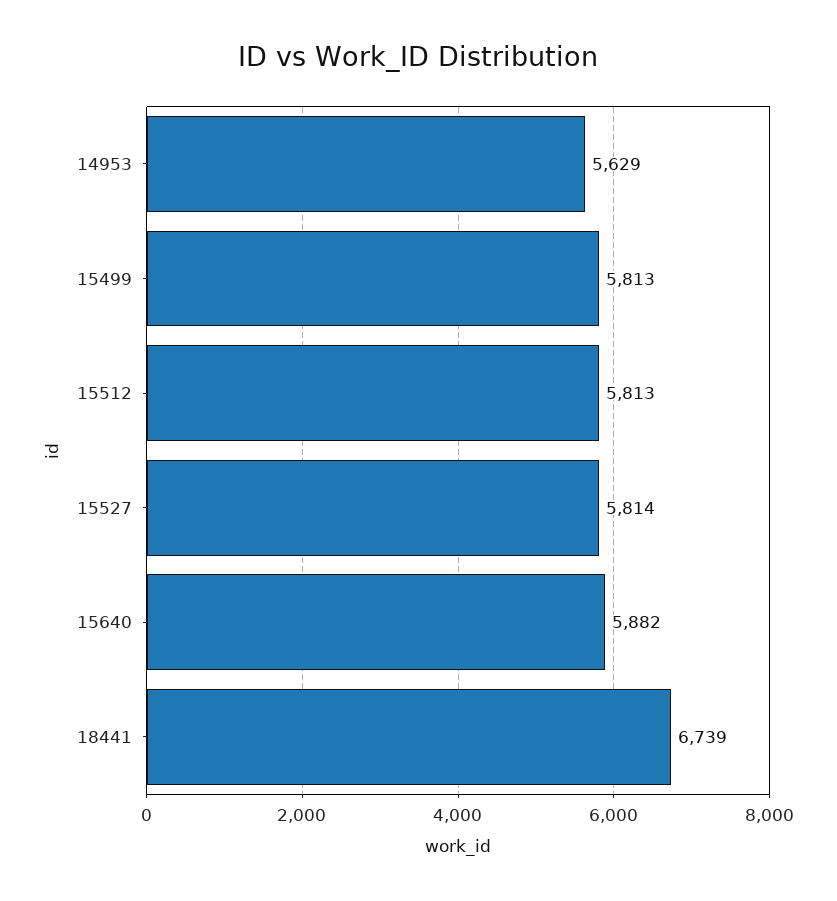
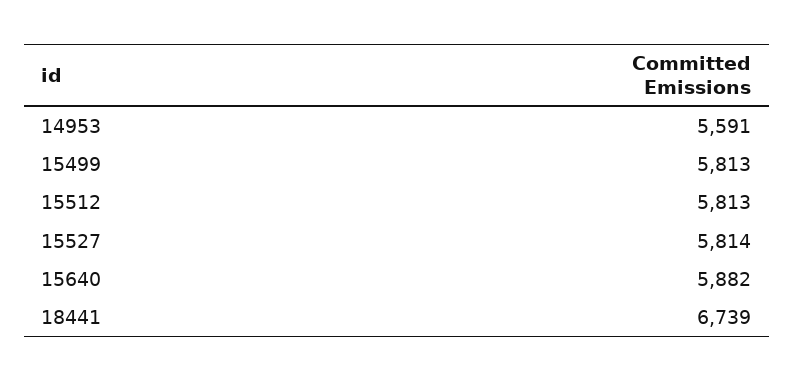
  {
-   "14953": 5629,
+   "14953": 5591,
    "15499": 5813,
    "15512": 5813,
    "15527": 5814,
    "15640": 5882,
    "18441": 6739
  }

